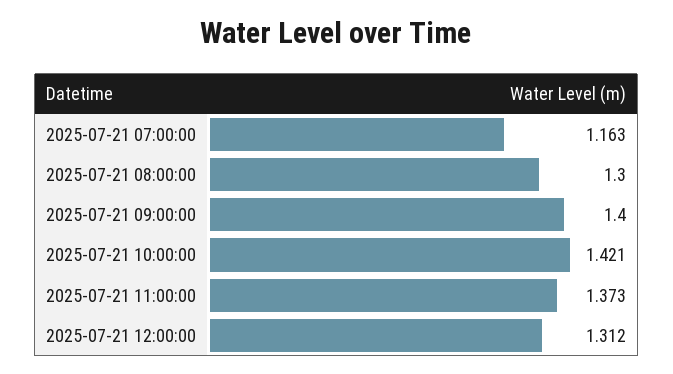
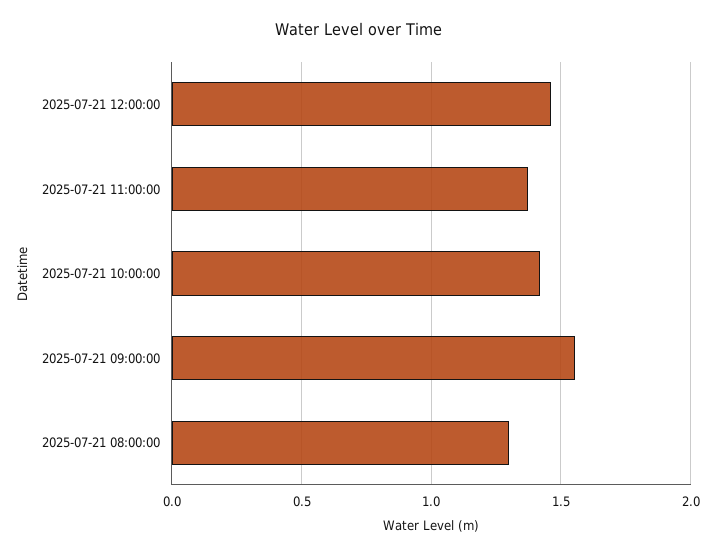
  {
-   "2025-07-21 07:00:00": 1.163,
    "2025-07-21 08:00:00": 1.3,
-   "2025-07-21 09:00:00": 1.4,
+   "2025-07-21 09:00:00": 1.55,
    "2025-07-21 10:00:00": 1.421,
    "2025-07-21 11:00:00": 1.373,
-   "2025-07-21 12:00:00": 1.312
+   "2025-07-21 12:00:00": 1.45
  }

